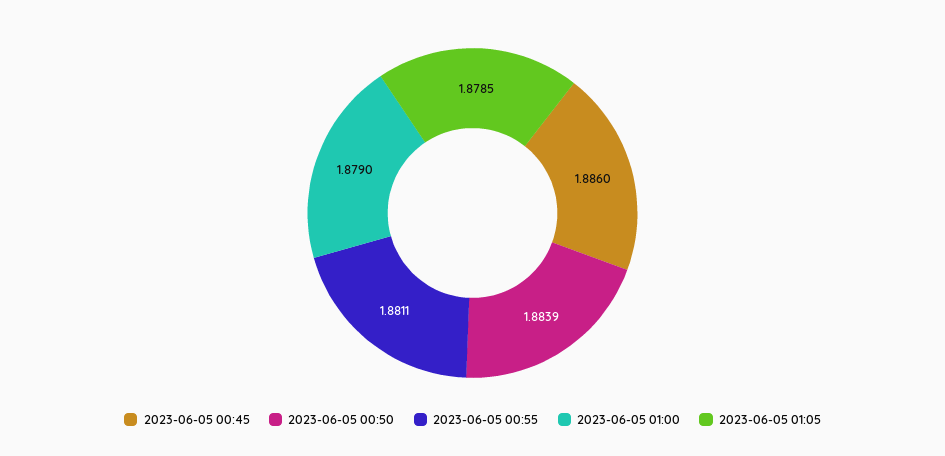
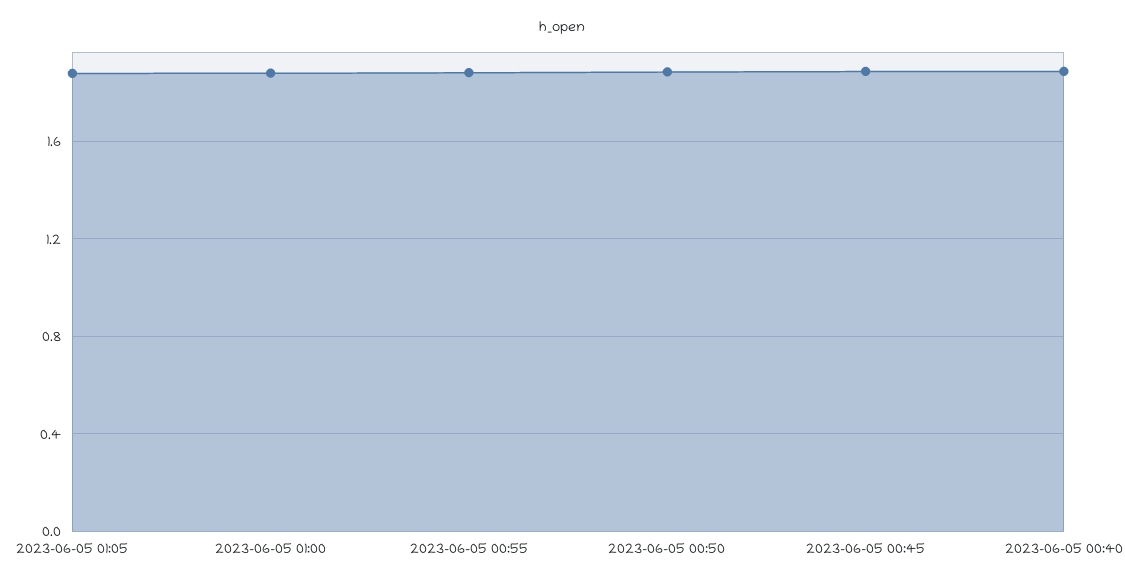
  {
    "2023-06-05 00:45": 1.886,
    "2023-06-05 00:50": 1.8839,
    "2023-06-05 00:55": 1.8811,
    "2023-06-05 01:00": 1.879,
-   "2023-06-05 01:05": 1.8785
+   "2023-06-05 01:05": 1.8785,
+   "2023-06-05 00:40": 1.9
  }

